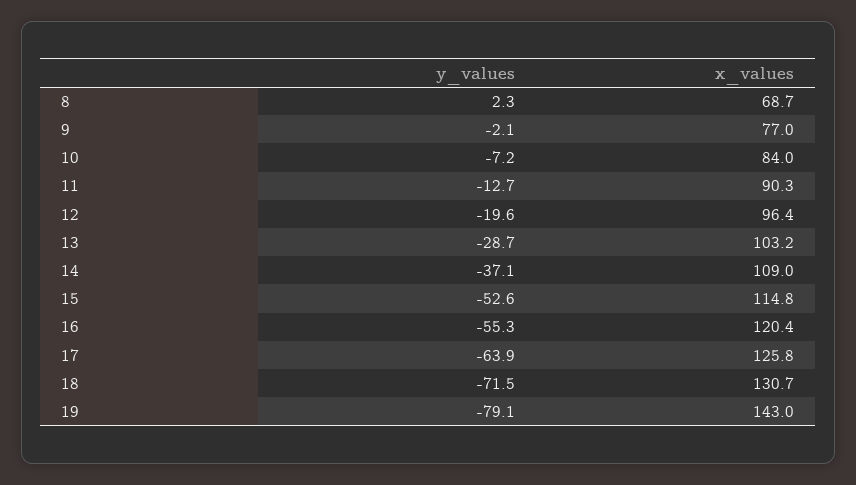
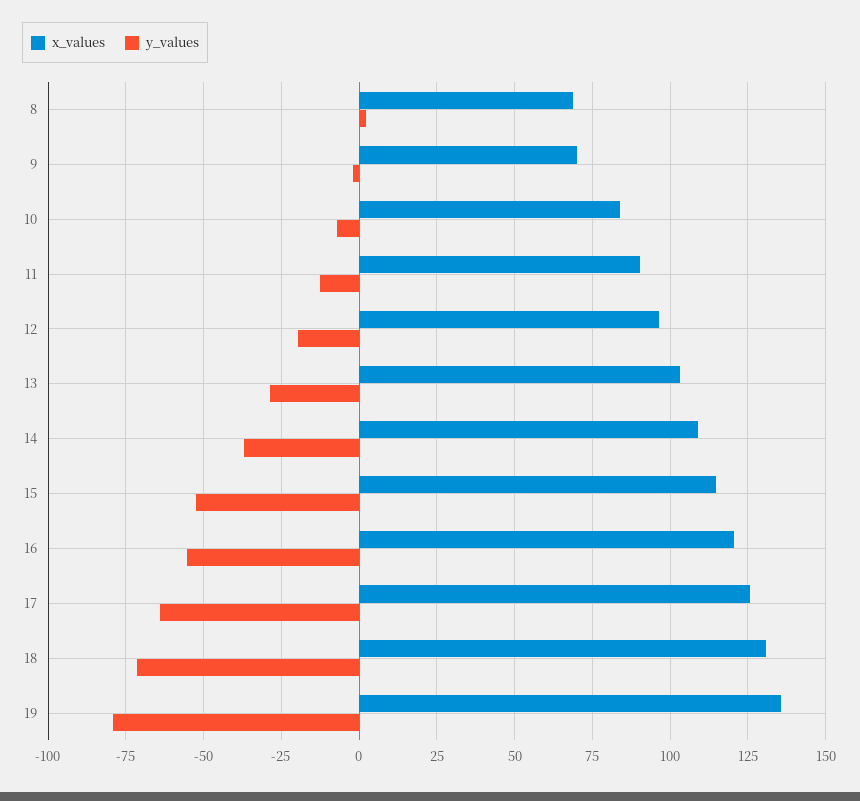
  {
    "y_values": {
      "8": 2.3,
      "9": -2.1,
      "10": -7.2,
      "11": -12.7,
      "12": -19.6,
      "13": -28.7,
      "14": -37.1,
      "15": -52.6,
      "16": -55.3,
      "17": -63.9,
      "18": -71.5,
      "19": -79.1
    },
    "x_values": {
      "8": 68.7,
-     "9": 77,
+     "9": 70,
      "10": 84,
      "11": 90.3,
      "12": 96.4,
      "13": 103.2,
      "14": 109,
      "15": 114.8,
      "16": 120.4,
      "17": 125.8,
      "18": 130.7,
-     "19": 143
+     "19": 135
    }
  }

